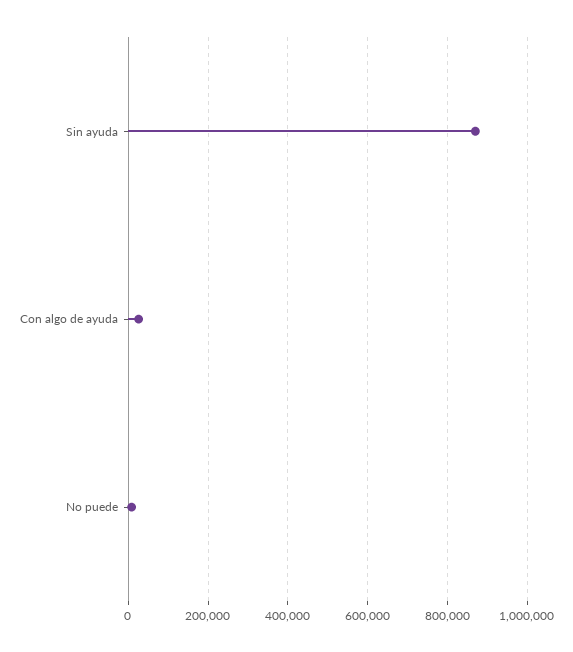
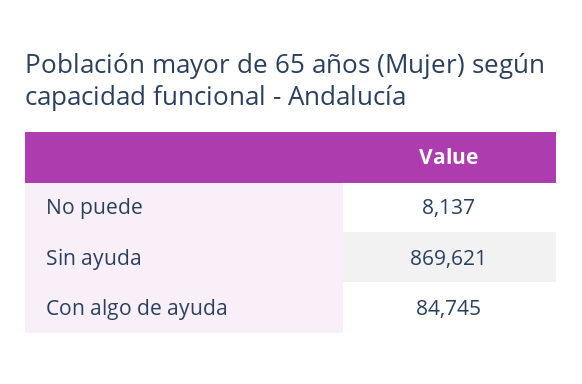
  {
    "Sin ayuda": 869621,
-   "Con algo de ayuda": 20000,
+   "Con algo de ayuda": 84745,
    "No puede": 8137
  }

